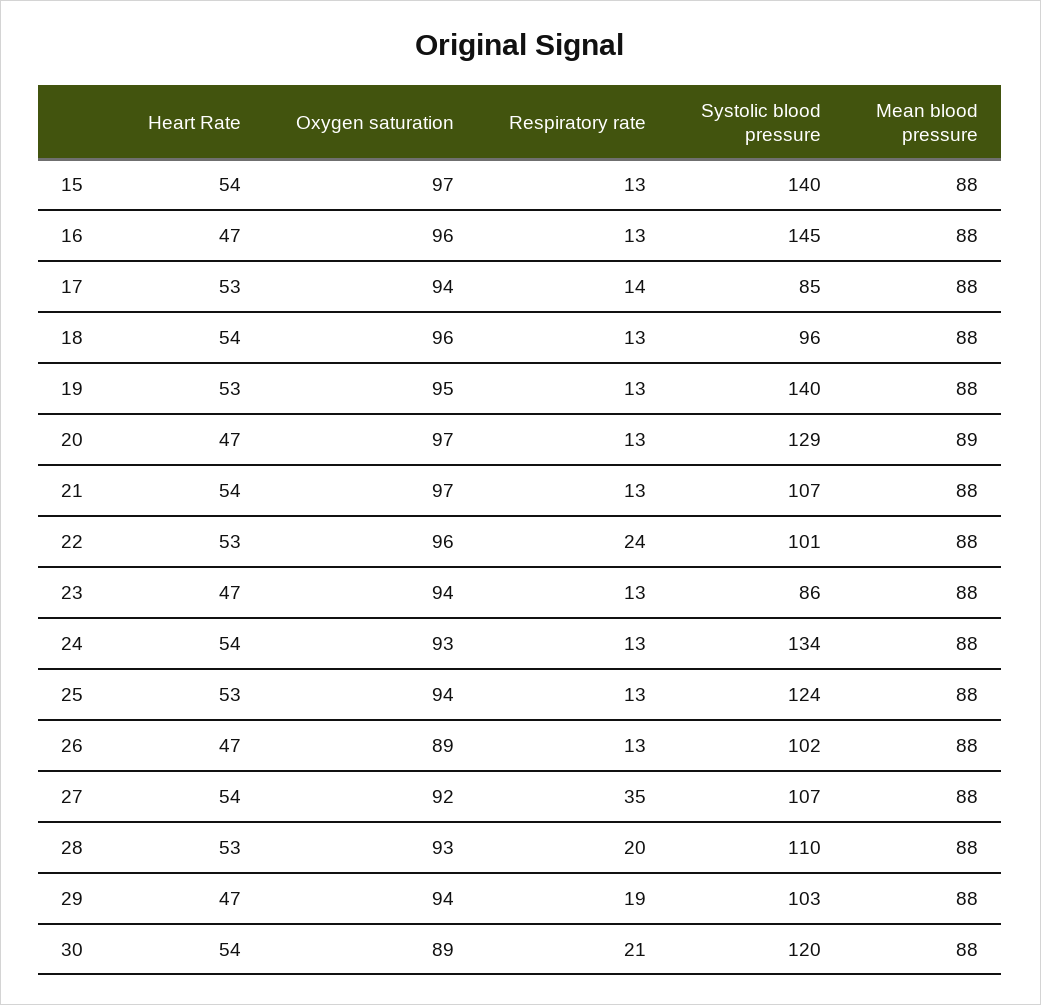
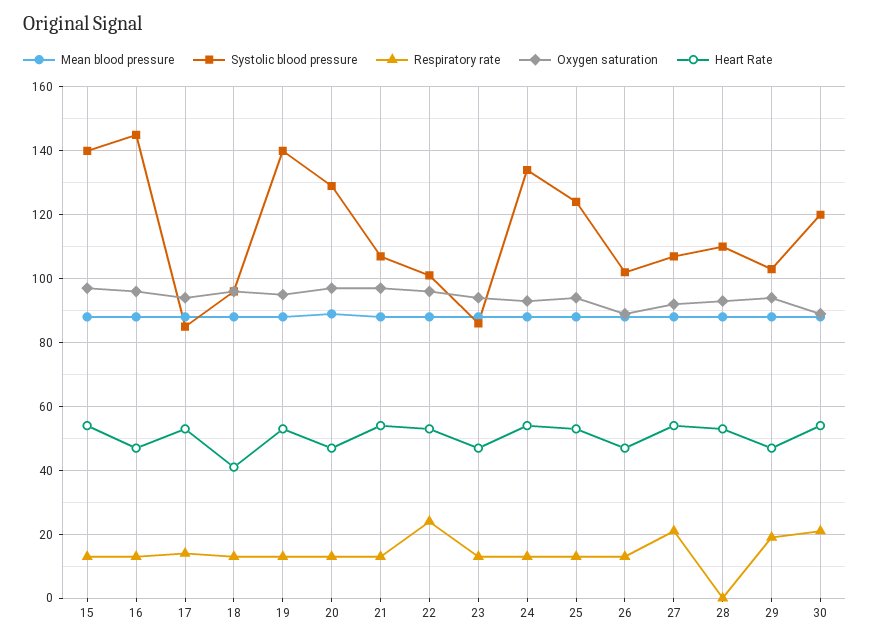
  {
    "Heart Rate": {
      "15": 54,
      "16": 47,
      "17": 53,
-     "18": 54,
+     "18": 40,
      "19": 53,
      "20": 47,
      "21": 54,
      "22": 53,
      "23": 47,
      "24": 54,
      "25": 53,
      "26": 47,
      "27": 54,
      "28": 53,
      "29": 47,
      "30": 54
    },
    "Oxygen saturation": {
      "15": 97,
      "16": 96,
      "17": 94,
      "18": 96,
      "19": 95,
      "20": 97,
      "21": 97,
      "22": 96,
      "23": 94,
      "24": 93,
      "25": 94,
      "26": 89,
      "27": 92,
      "28": 93,
      "29": 94,
      "30": 89
    },
    "Respiratory rate": {
      "15": 13,
      "16": 13,
      "17": 14,
      "18": 13,
      "19": 13,
      "20": 13,
      "21": 13,
      "22": 24,
      "23": 13,
      "24": 13,
      "25": 13,
      "26": 13,
-     "27": 35,
+     "27": 20,
-     "28": 20,
+     "28": 0,
      "29": 19,
      "30": 21
    },
    "Systolic blood pressure": {
      "15": 140,
      "16": 145,
      "17": 85,
      "18": 96,
      "19": 140,
      "20": 129,
      "21": 107,
      "22": 101,
      "23": 86,
      "24": 134,
      "25": 124,
      "26": 102,
      "27": 107,
      "28": 110,
      "29": 103,
      "30": 120
    },
    "Mean blood pressure": {
      "15": 88,
      "16": 88,
      "17": 88,
      "18": 88,
      "19": 88,
      "20": 89,
      "21": 88,
      "22": 88,
      "23": 88,
      "24": 88,
      "25": 88,
      "26": 88,
      "27": 88,
      "28": 88,
      "29": 88,
      "30": 88
    }
  }

